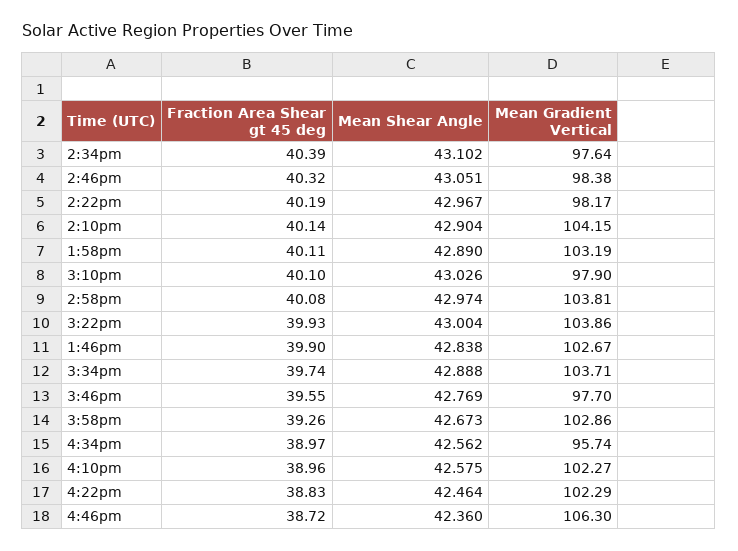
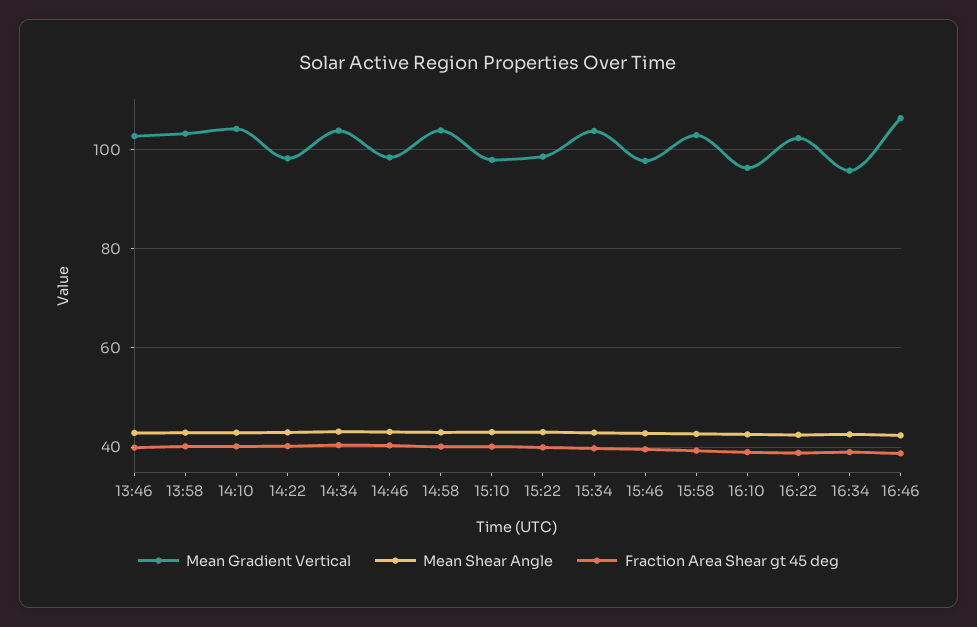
  {
    "Fraction Area Shear gt 45 deg": {
      "2:34pm": 40.39,
      "2:46pm": 40.32,
      "2:22pm": 40.19,
      "2:10pm": 40.14,
      "1:58pm": 40.11,
      "3:10pm": 40.1,
      "2:58pm": 40.08,
      "3:22pm": 39.93,
      "1:46pm": 39.9,
      "3:34pm": 39.74,
      "3:46pm": 39.55,
      "3:58pm": 39.26,
      "4:34pm": 38.97,
      "4:10pm": 38.96,
      "4:22pm": 38.83,
      "4:46pm": 38.72
    },
    "Mean Shear Angle": {
      "2:34pm": 43.102,
      "2:46pm": 43.051,
      "2:22pm": 42.967,
      "2:10pm": 42.904,
      "1:58pm": 42.89,
      "3:10pm": 43.026,
      "2:58pm": 42.974,
      "3:22pm": 43.004,
      "1:46pm": 42.838,
      "3:34pm": 42.888,
      "3:46pm": 42.769,
      "3:58pm": 42.673,
      "4:34pm": 42.562,
      "4:10pm": 42.575,
      "4:22pm": 42.464,
      "4:46pm": 42.36
    },
    "Mean Gradient Vertical": {
-     "2:34pm": 97.64,
+     "2:34pm": 104,
      "2:46pm": 98.38,
      "2:22pm": 98.17,
      "2:10pm": 104.15,
      "1:58pm": 103.19,
      "3:10pm": 97.9,
      "2:58pm": 103.81,
-     "3:22pm": 103.86,
+     "3:22pm": 98,
      "1:46pm": 102.67,
      "3:34pm": 103.71,
      "3:46pm": 97.7,
      "3:58pm": 102.86,
      "4:34pm": 95.74,
-     "4:10pm": 102.27,
+     "4:10pm": 96,
      "4:22pm": 102.29,
      "4:46pm": 106.3
    }
  }

